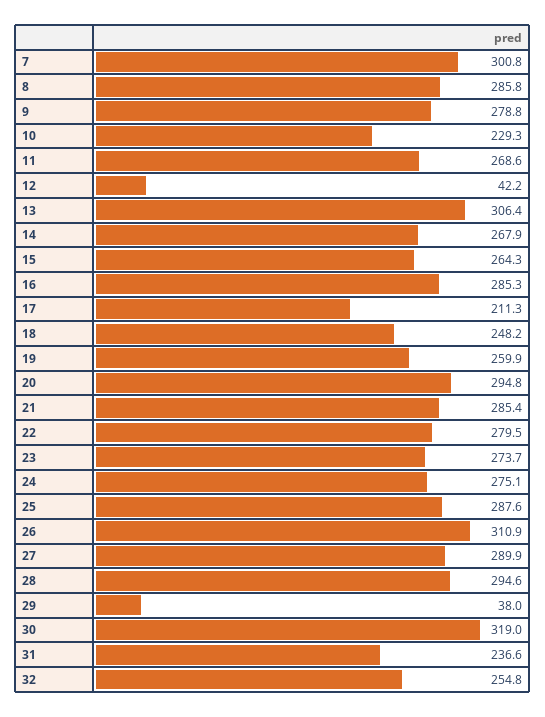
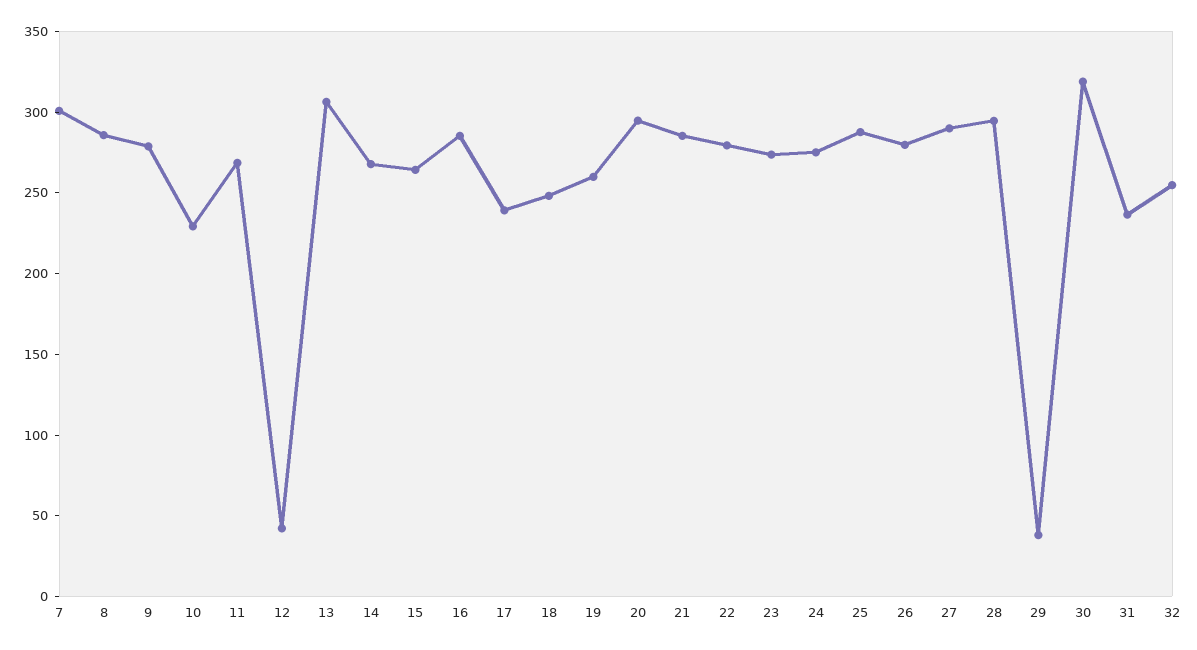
  {
    "7": 300.8,
    "8": 285.8,
    "9": 278.8,
    "10": 229.3,
    "11": 268.6,
    "12": 42.2,
    "13": 306.4,
    "14": 267.9,
    "15": 264.3,
    "16": 285.3,
-   "17": 211.3,
+   "17": 240,
    "18": 248.2,
    "19": 259.9,
    "20": 294.8,
    "21": 285.4,
    "22": 279.5,
    "23": 273.7,
    "24": 275.1,
    "25": 287.6,
-   "26": 310.9,
+   "26": 280,
    "27": 289.9,
    "28": 294.6,
    "29": 38,
    "30": 319,
    "31": 236.6,
    "32": 254.8
  }

